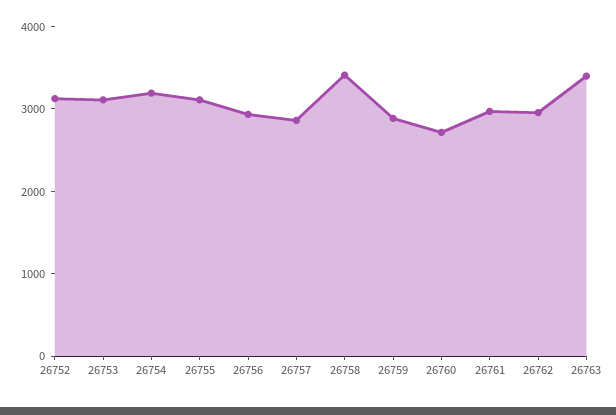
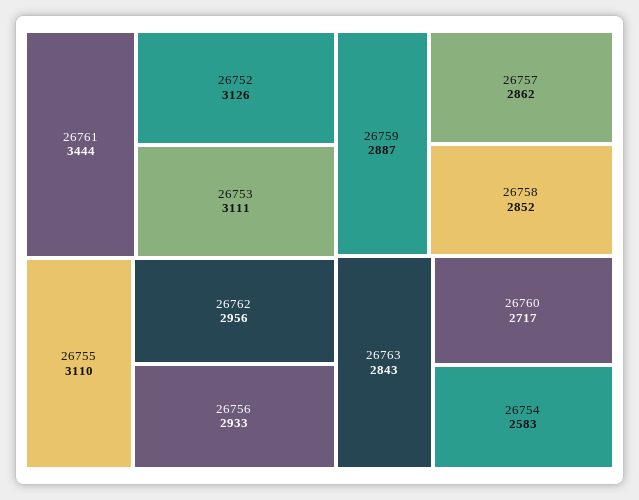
  {
    "26752": 3126,
    "26753": 3111,
-   "26754": 3200,
+   "26754": 2583,
    "26755": 3110,
    "26756": 2933,
    "26757": 2862,
-   "26758": 3400,
+   "26758": 2852,
    "26759": 2887,
    "26760": 2717,
-   "26761": 3000,
+   "26761": 3444,
    "26762": 2956,
-   "26763": 3400
+   "26763": 2843
  }

